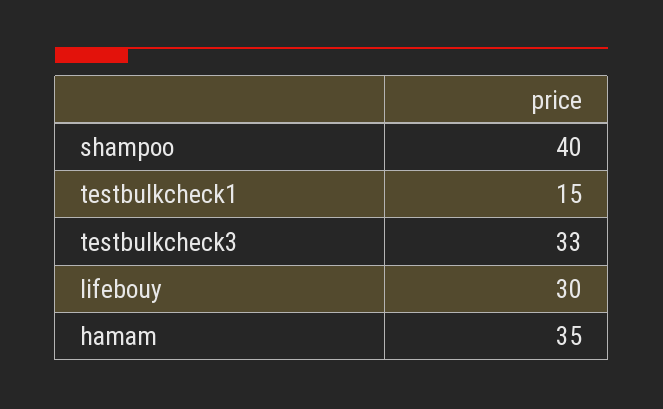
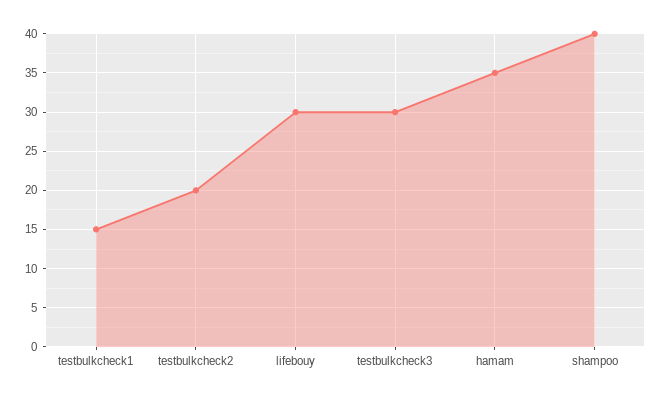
  {
    "shampoo": 40,
    "testbulkcheck1": 15,
-   "testbulkcheck3": 33,
+   "testbulkcheck3": 30,
    "lifebouy": 30,
-   "hamam": 35
+   "hamam": 35,
+   "testbulkcheck2": 20
  }

